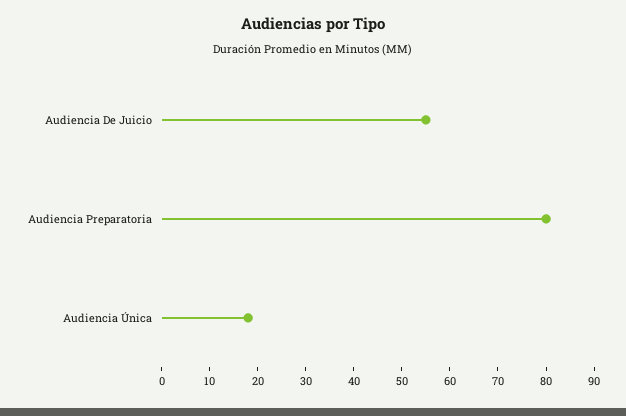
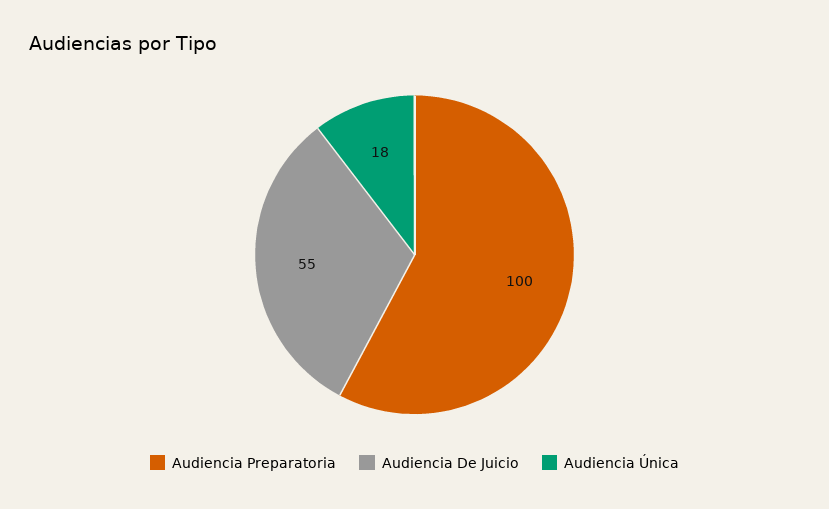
  {
    "Audiencia De Juicio": 55,
-   "Audiencia Preparatoria": 80,
+   "Audiencia Preparatoria": 100,
    "Audiencia Única": 18
  }

